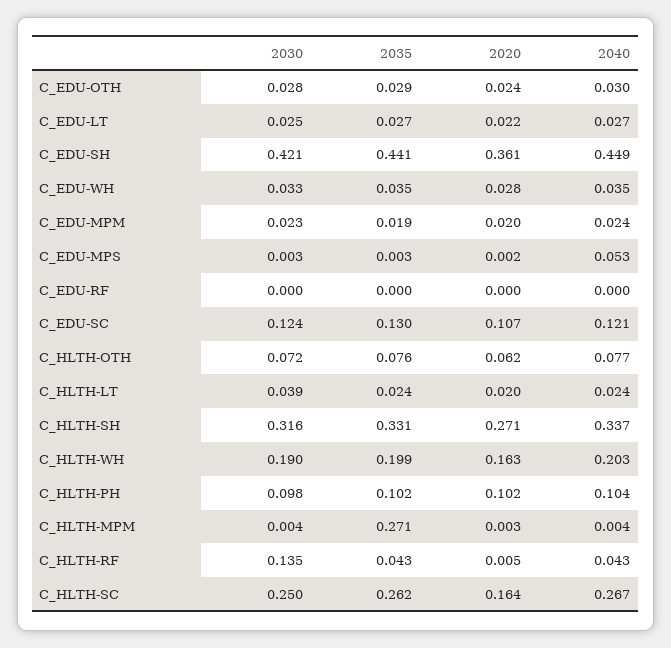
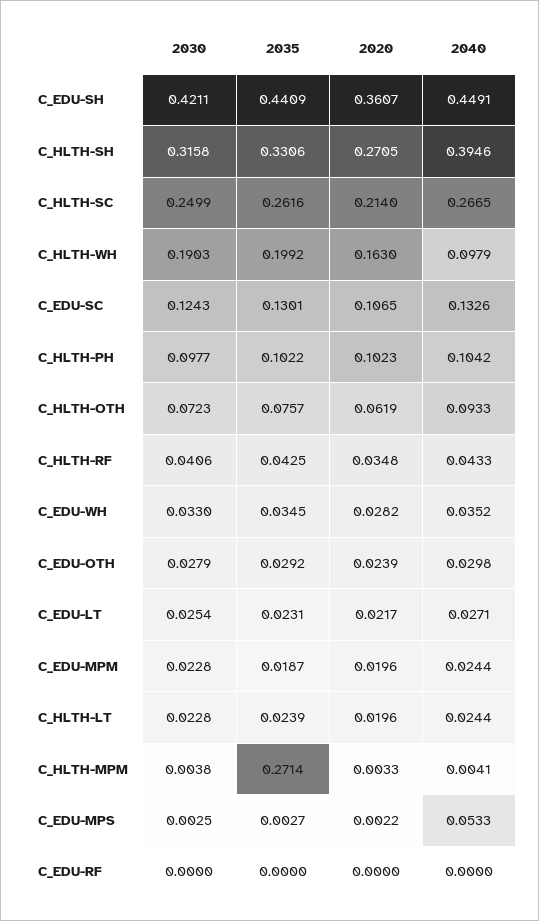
  {
    "2030": {
      "C_EDU-OTH": 0.0279,
      "C_EDU-LT": 0.0254,
      "C_EDU-SH": 0.4211,
      "C_EDU-WH": 0.033,
      "C_EDU-MPM": 0.0228,
      "C_EDU-MPS": 0.0025,
      "C_EDU-RF": 0,
      "C_EDU-SC": 0.1243,
      "C_HLTH-OTH": 0.0723,
-     "C_HLTH-LT": 0.039,
+     "C_HLTH-LT": 0.0228,
      "C_HLTH-SH": 0.3158,
      "C_HLTH-WH": 0.1903,
      "C_HLTH-PH": 0.0977,
      "C_HLTH-MPM": 0.0038,
-     "C_HLTH-RF": 0.135,
+     "C_HLTH-RF": 0.0406,
      "C_HLTH-SC": 0.2499
    },
    "2035": {
      "C_EDU-OTH": 0.0292,
-     "C_EDU-LT": 0.027,
+     "C_EDU-LT": 0.0231,
      "C_EDU-SH": 0.4409,
      "C_EDU-WH": 0.0345,
      "C_EDU-MPM": 0.0187,
      "C_EDU-MPS": 0.0027,
      "C_EDU-RF": 0,
      "C_EDU-SC": 0.1301,
      "C_HLTH-OTH": 0.0757,
      "C_HLTH-LT": 0.0239,
      "C_HLTH-SH": 0.3306,
      "C_HLTH-WH": 0.1992,
      "C_HLTH-PH": 0.1022,
      "C_HLTH-MPM": 0.2714,
      "C_HLTH-RF": 0.0425,
      "C_HLTH-SC": 0.2616
    },
    "2020": {
      "C_EDU-OTH": 0.0239,
      "C_EDU-LT": 0.0217,
      "C_EDU-SH": 0.3607,
      "C_EDU-WH": 0.0282,
      "C_EDU-MPM": 0.0196,
      "C_EDU-MPS": 0.0022,
      "C_EDU-RF": 0,
      "C_EDU-SC": 0.1065,
      "C_HLTH-OTH": 0.0619,
      "C_HLTH-LT": 0.0196,
      "C_HLTH-SH": 0.2705,
      "C_HLTH-WH": 0.163,
      "C_HLTH-PH": 0.1023,
      "C_HLTH-MPM": 0.0033,
-     "C_HLTH-RF": 0.005,
+     "C_HLTH-RF": 0.0348,
-     "C_HLTH-SC": 0.164
+     "C_HLTH-SC": 0.214
    },
    "2040": {
      "C_EDU-OTH": 0.0298,
      "C_EDU-LT": 0.0271,
      "C_EDU-SH": 0.4491,
      "C_EDU-WH": 0.0352,
      "C_EDU-MPM": 0.0244,
      "C_EDU-MPS": 0.0533,
      "C_EDU-RF": 0,
-     "C_EDU-SC": 0.121,
+     "C_EDU-SC": 0.1326,
-     "C_HLTH-OTH": 0.077,
+     "C_HLTH-OTH": 0.0933,
      "C_HLTH-LT": 0.0244,
-     "C_HLTH-SH": 0.337,
+     "C_HLTH-SH": 0.3946,
-     "C_HLTH-WH": 0.203,
+     "C_HLTH-WH": 0.0979,
      "C_HLTH-PH": 0.1042,
      "C_HLTH-MPM": 0.0041,
      "C_HLTH-RF": 0.0433,
      "C_HLTH-SC": 0.2665
    }
  }

